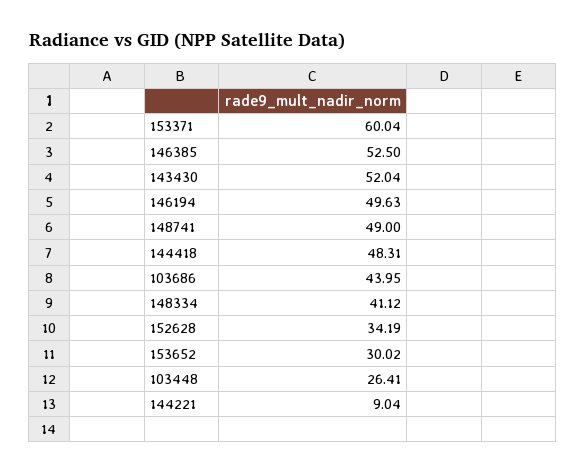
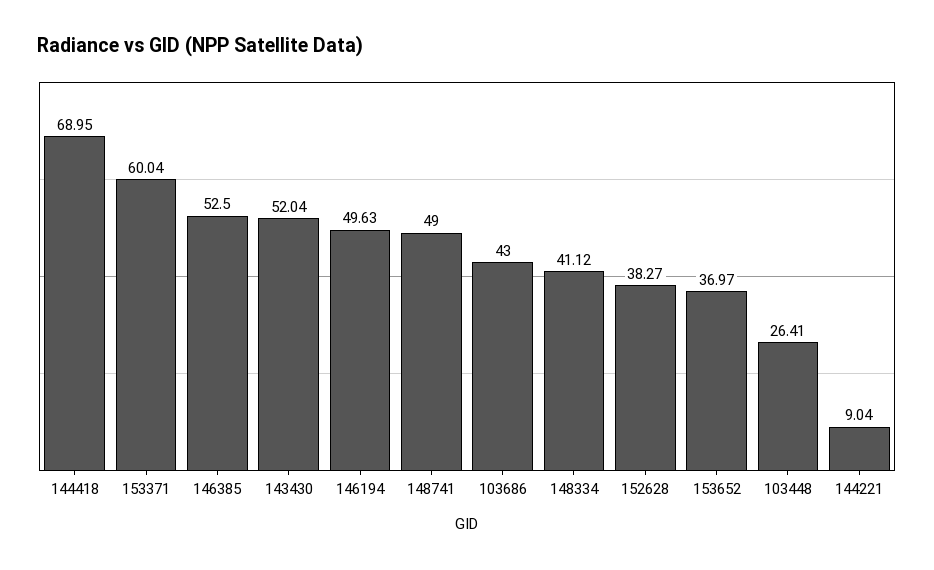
  {
    "153371": 60.04,
    "146385": 52.5,
    "143430": 52.04,
    "146194": 49.63,
    "148741": 49,
-   "144418": 48.31,
+   "144418": 68.95,
-   "103686": 43.95,
+   "103686": 43,
    "148334": 41.12,
-   "152628": 34.19,
+   "152628": 38.27,
-   "153652": 30.02,
+   "153652": 36.97,
    "103448": 26.41,
    "144221": 9.04
  }

